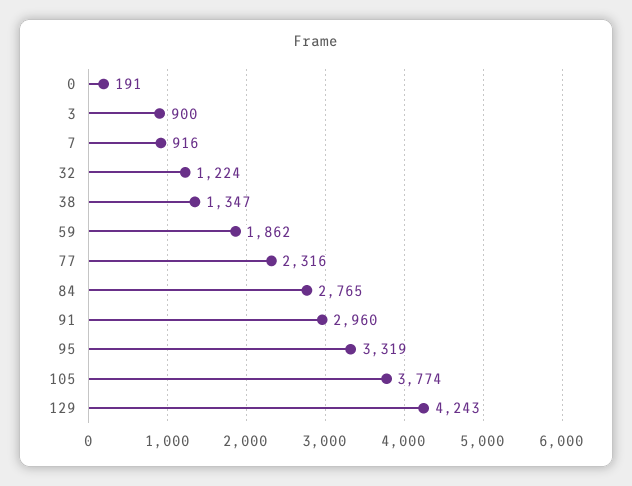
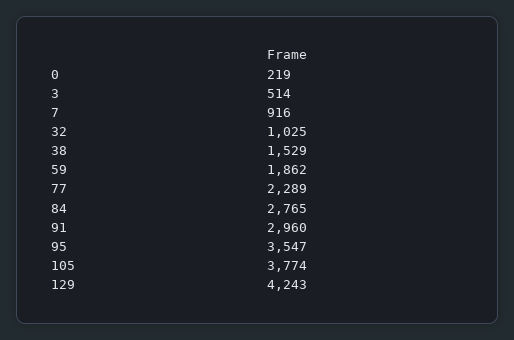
  {
-   "0": 191,
+   "0": 219,
-   "3": 900,
+   "3": 514,
    "7": 916,
-   "32": 1224,
+   "32": 1025,
-   "38": 1347,
+   "38": 1529,
    "59": 1862,
-   "77": 2316,
+   "77": 2289,
    "84": 2765,
    "91": 2960,
-   "95": 3319,
+   "95": 3547,
    "105": 3774,
    "129": 4243
  }

